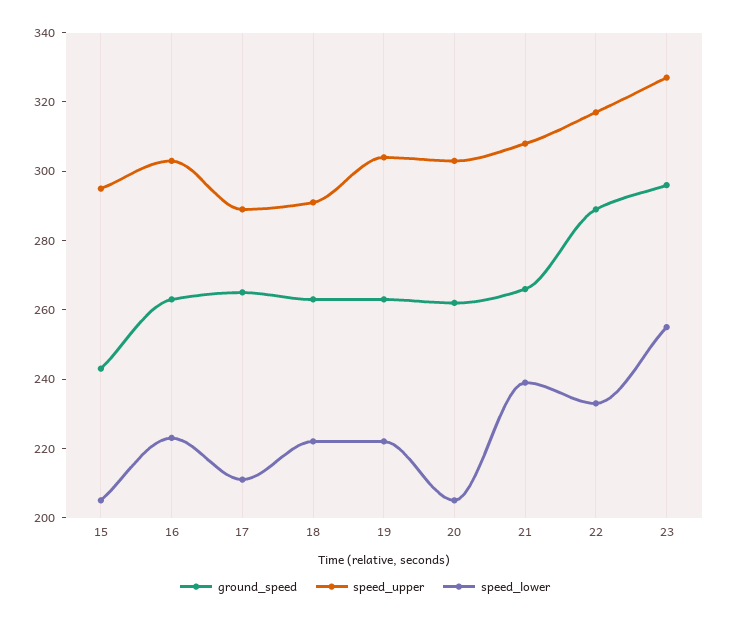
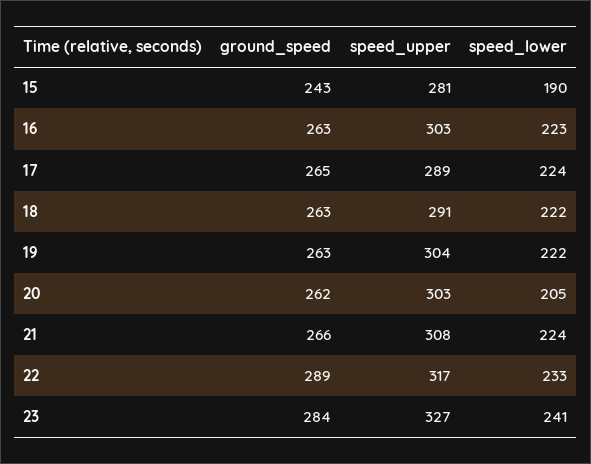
  {
    "ground_speed": {
      "15": 243,
      "16": 263,
      "17": 265,
      "18": 263,
      "19": 263,
      "20": 262,
      "21": 266,
      "22": 289,
-     "23": 295
+     "23": 284
    },
    "speed_upper": {
-     "15": 295,
+     "15": 281,
      "16": 303,
      "17": 289,
      "18": 291,
      "19": 304,
      "20": 303,
      "21": 308,
      "22": 317,
      "23": 327
    },
    "speed_lower": {
-     "15": 205,
+     "15": 190,
      "16": 223,
-     "17": 210,
+     "17": 224,
      "18": 222,
      "19": 222,
      "20": 205,
-     "21": 240,
+     "21": 224,
      "22": 233,
-     "23": 255
+     "23": 241
    }
  }

